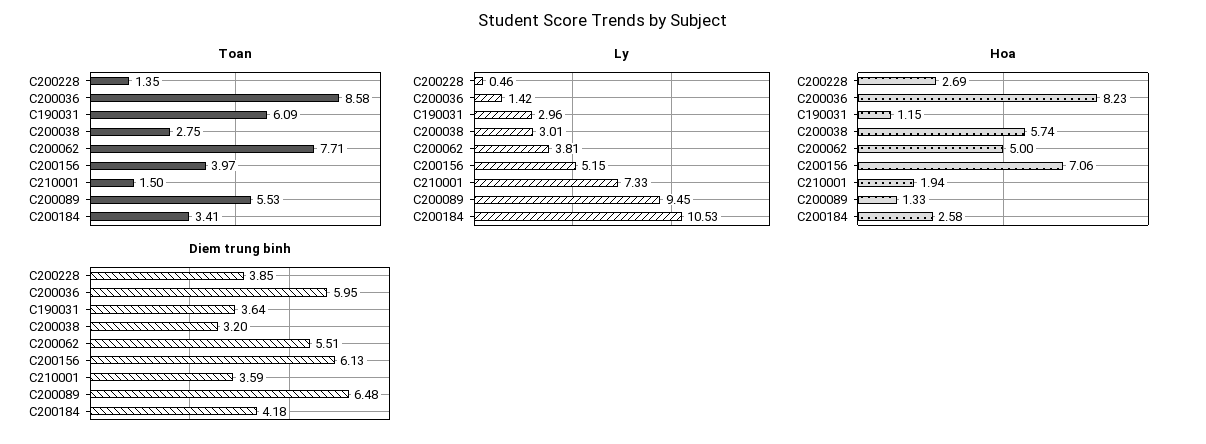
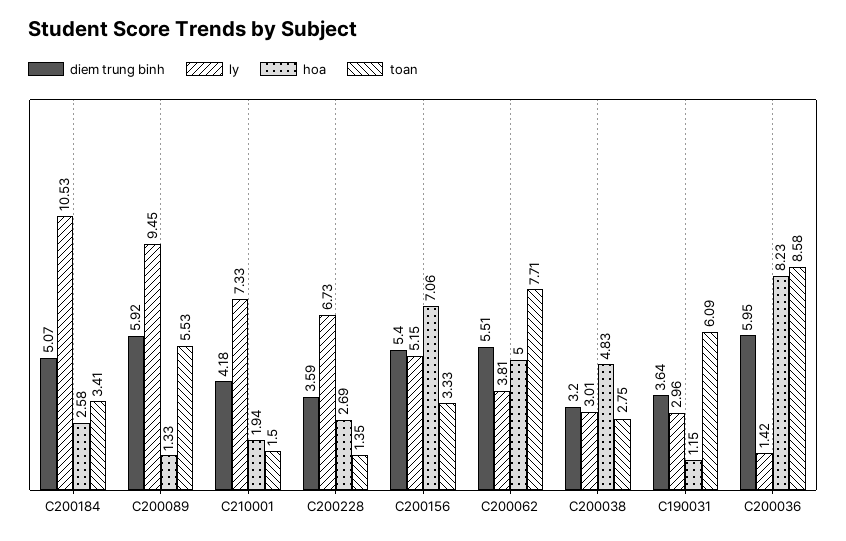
  {
    "Toan": {
      "C200228": 1.35,
      "C200036": 8.58,
      "C190031": 6.09,
      "C200038": 2.75,
      "C200062": 7.71,
-     "C200156": 3.97,
+     "C200156": 3.33,
      "C210001": 1.5,
      "C200089": 5.53,
      "C200184": 3.41
    },
    "Ly": {
-     "C200228": 0.46,
+     "C200228": 6.73,
      "C200036": 1.42,
      "C190031": 2.96,
      "C200038": 3.01,
      "C200062": 3.81,
      "C200156": 5.15,
      "C210001": 7.33,
      "C200089": 9.45,
      "C200184": 10.53
    },
    "Hoa": {
      "C200228": 2.69,
      "C200036": 8.23,
      "C190031": 1.15,
-     "C200038": 5.74,
+     "C200038": 4.83,
      "C200062": 5,
      "C200156": 7.06,
      "C210001": 1.94,
      "C200089": 1.33,
      "C200184": 2.58
    },
    "Diem trung binh": {
-     "C200228": 3.85,
+     "C200228": 3.59,
      "C200036": 5.95,
      "C190031": 3.64,
      "C200038": 3.2,
      "C200062": 5.51,
-     "C200156": 6.13,
+     "C200156": 5.4,
-     "C210001": 3.59,
+     "C210001": 4.18,
-     "C200089": 6.48,
+     "C200089": 5.92,
-     "C200184": 4.18
+     "C200184": 5.07
    }
  }

